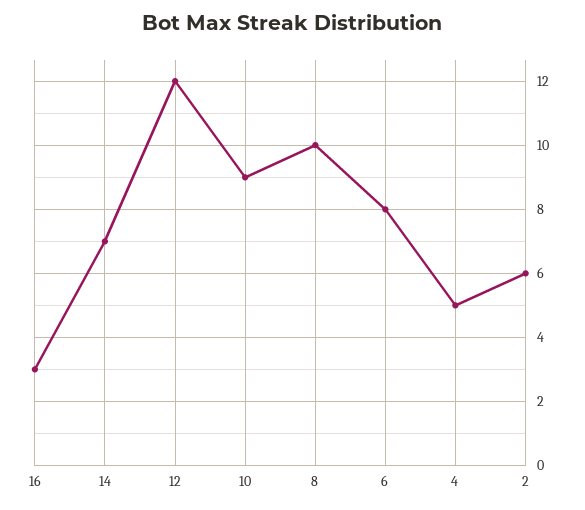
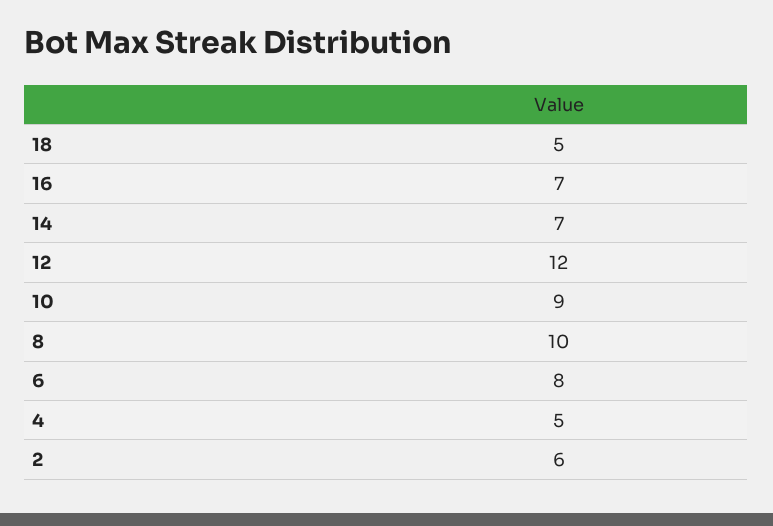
  {
-   "16": 3,
+   "16": 7,
    "14": 7,
    "12": 12,
    "10": 9,
    "8": 10,
    "6": 8,
    "4": 5,
-   "2": 6
+   "2": 6,
+   "18": 5
  }

